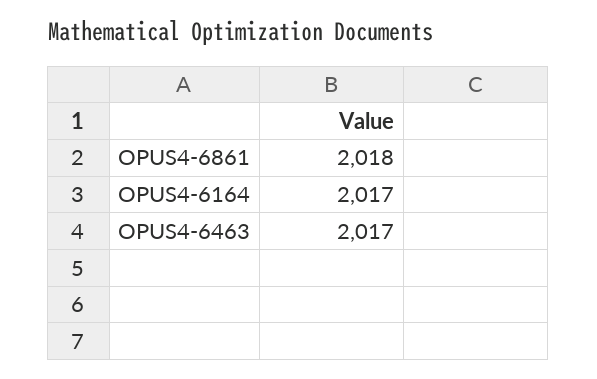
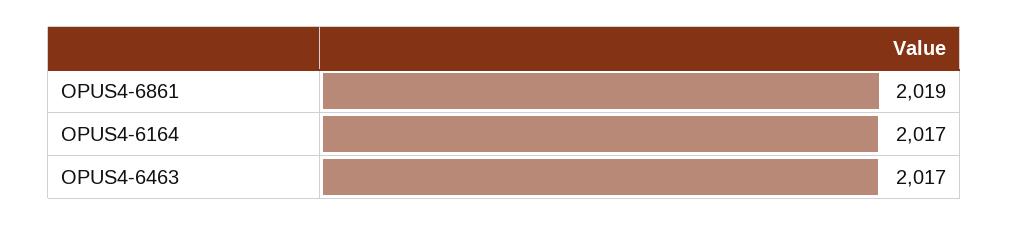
  {
-   "OPUS4-6861": 2018,
+   "OPUS4-6861": 2019,
    "OPUS4-6164": 2017,
    "OPUS4-6463": 2017
  }

